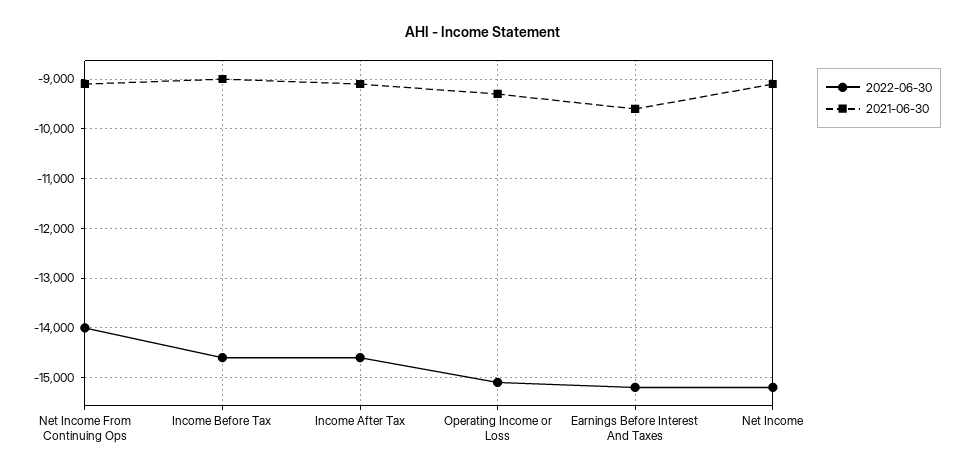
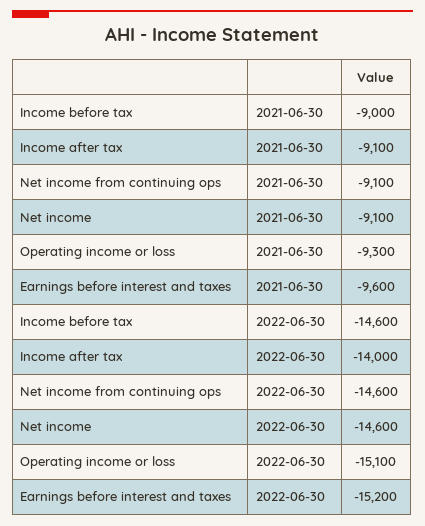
  {
    "2022-06-30": {
-     "Net Income From Continuing Ops": -14000,
+     "Net Income From Continuing Ops": -14600,
      "Income Before Tax": -14600,
-     "Income After Tax": -14600,
+     "Income After Tax": -14000,
      "Operating Income or Loss": -15100,
      "Earnings Before Interest And Taxes": -15200,
-     "Net Income": -15200
+     "Net Income": -14600
    },
    "2021-06-30": {
      "Net Income From Continuing Ops": -9100,
      "Income Before Tax": -9000,
      "Income After Tax": -9100,
      "Operating Income or Loss": -9300,
      "Earnings Before Interest And Taxes": -9600,
      "Net Income": -9100
    }
  }

